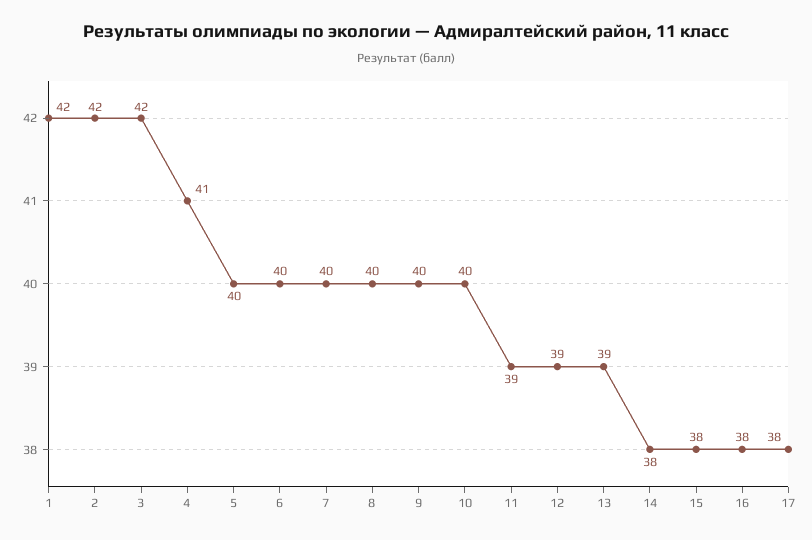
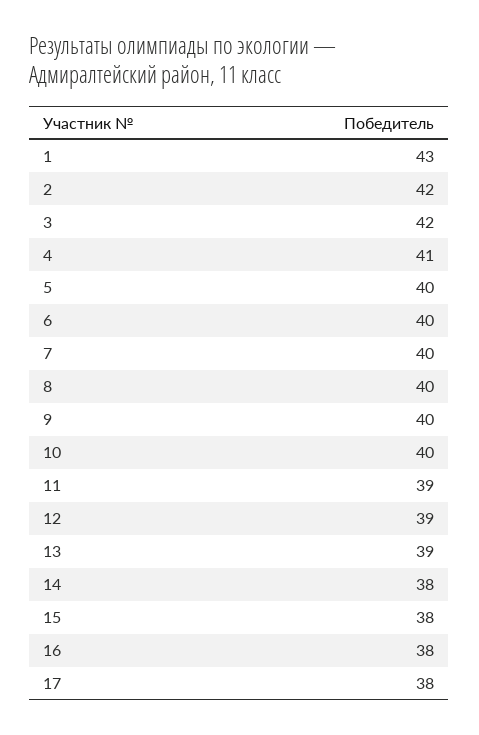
  {
-   "1": 42,
+   "1": 43,
    "2": 42,
    "3": 42,
    "4": 41,
    "5": 40,
    "6": 40,
    "7": 40,
    "8": 40,
    "9": 40,
    "10": 40,
    "11": 39,
    "12": 39,
    "13": 39,
    "14": 38,
    "15": 38,
    "16": 38,
    "17": 38
  }

